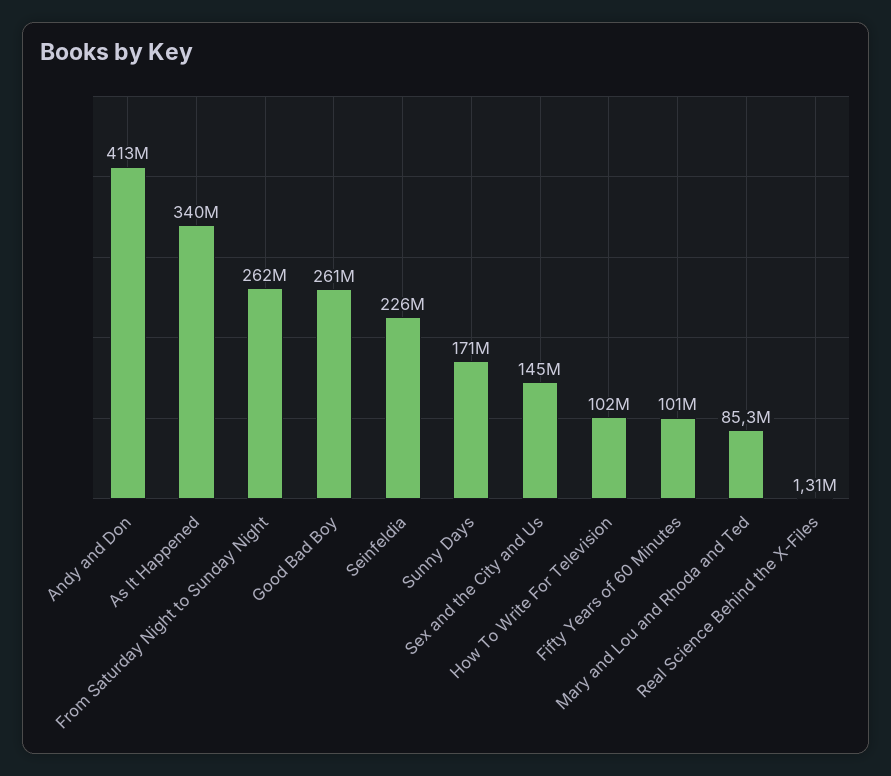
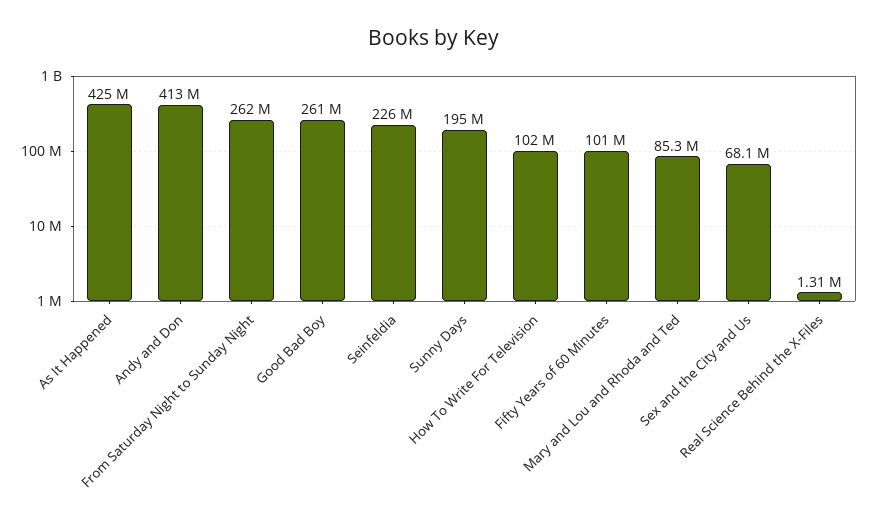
  {
    "Andy and Don": 413000000,
-   "As It Happened": 340000000,
+   "As It Happened": 425000000,
    "From Saturday Night to Sunday Night": 262000000,
    "Good Bad Boy": 261000000,
    "Seinfeldia": 226000000,
-   "Sunny Days": 171000000,
+   "Sunny Days": 195000000,
-   "Sex and the City and Us": 145000000,
+   "Sex and the City and Us": 68100000,
    "How To Write For Television": 102000000,
    "Fifty Years of 60 Minutes": 101000000,
    "Mary and Lou and Rhoda and Ted": 85300000,
    "Real Science Behind the X-Files": 1310000
  }

